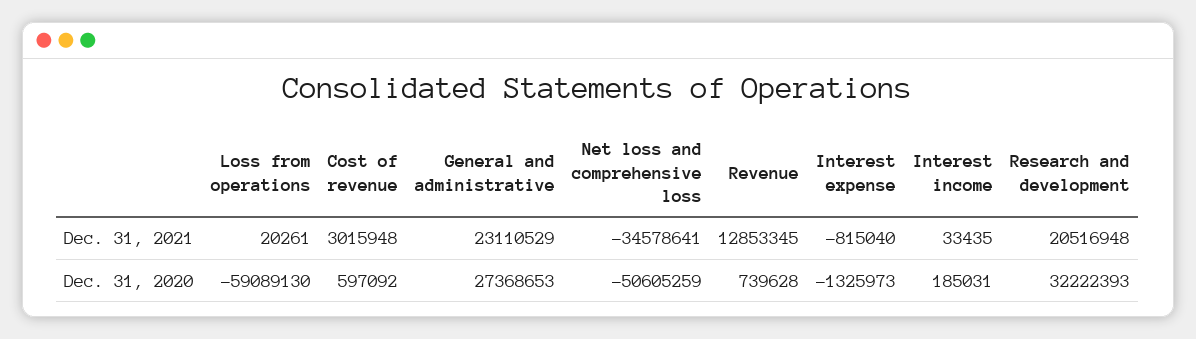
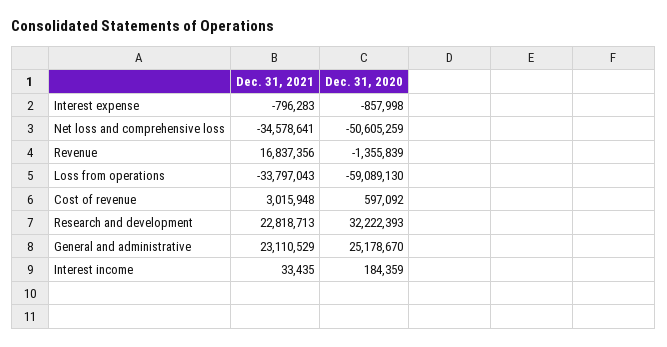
  {
    "Loss from operations": {
-     "Dec. 31, 2021": 20261,
+     "Dec. 31, 2021": -33797043,
      "Dec. 31, 2020": -59089130
    },
    "Cost of revenue": {
      "Dec. 31, 2021": 3015948,
      "Dec. 31, 2020": 597092
    },
    "General and administrative": {
      "Dec. 31, 2021": 23110529,
-     "Dec. 31, 2020": 27368653
+     "Dec. 31, 2020": 25178670
    },
    "Net loss and comprehensive loss": {
      "Dec. 31, 2021": -34578641,
      "Dec. 31, 2020": -50605259
    },
    "Revenue": {
-     "Dec. 31, 2021": 12853345,
+     "Dec. 31, 2021": 16837356,
-     "Dec. 31, 2020": 739628
+     "Dec. 31, 2020": -1355839
    },
    "Interest expense": {
-     "Dec. 31, 2021": -815040,
+     "Dec. 31, 2021": -796283,
-     "Dec. 31, 2020": -1325973
+     "Dec. 31, 2020": -857998
    },
    "Interest income": {
      "Dec. 31, 2021": 33435,
-     "Dec. 31, 2020": 185031
+     "Dec. 31, 2020": 184359
    },
    "Research and development": {
-     "Dec. 31, 2021": 20516948,
+     "Dec. 31, 2021": 22818713,
      "Dec. 31, 2020": 32222393
    }
  }

